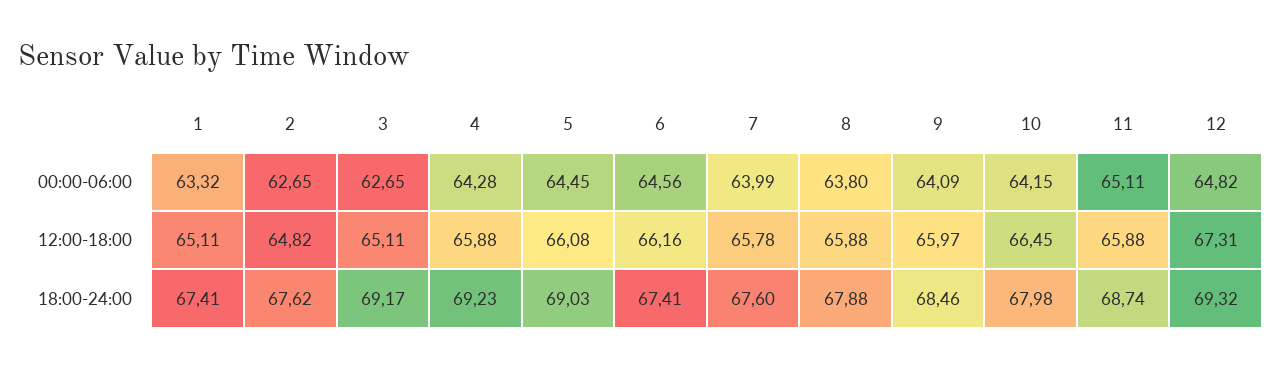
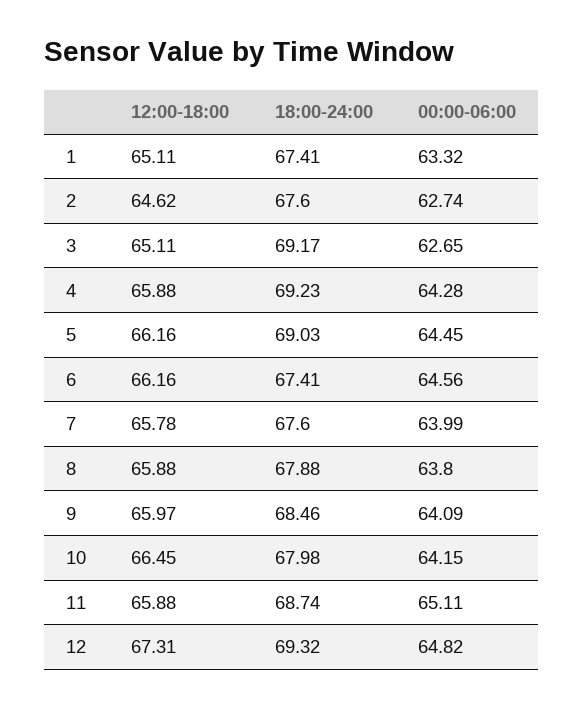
  {
    "1": {
      "00:00-06:00": 63.32,
      "12:00-18:00": 65.11,
      "18:00-24:00": 67.41
    },
    "2": {
-     "00:00-06:00": 62.65,
+     "00:00-06:00": 62.74,
-     "12:00-18:00": 64.82,
+     "12:00-18:00": 64.62,
-     "18:00-24:00": 67.62
+     "18:00-24:00": 67.6
    },
    "3": {
      "00:00-06:00": 62.65,
      "12:00-18:00": 65.11,
      "18:00-24:00": 69.17
    },
    "4": {
      "00:00-06:00": 64.28,
      "12:00-18:00": 65.88,
      "18:00-24:00": 69.23
    },
    "5": {
      "00:00-06:00": 64.45,
-     "12:00-18:00": 66.08,
+     "12:00-18:00": 66.16,
      "18:00-24:00": 69.03
    },
    "6": {
      "00:00-06:00": 64.56,
      "12:00-18:00": 66.16,
      "18:00-24:00": 67.41
    },
    "7": {
      "00:00-06:00": 63.99,
      "12:00-18:00": 65.78,
      "18:00-24:00": 67.6
    },
    "8": {
      "00:00-06:00": 63.8,
      "12:00-18:00": 65.88,
      "18:00-24:00": 67.88
    },
    "9": {
      "00:00-06:00": 64.09,
      "12:00-18:00": 65.97,
      "18:00-24:00": 68.46
    },
    "10": {
      "00:00-06:00": 64.15,
      "12:00-18:00": 66.45,
      "18:00-24:00": 67.98
    },
    "11": {
      "00:00-06:00": 65.11,
      "12:00-18:00": 65.88,
      "18:00-24:00": 68.74
    },
    "12": {
      "00:00-06:00": 64.82,
      "12:00-18:00": 67.31,
      "18:00-24:00": 69.32
    }
  }

